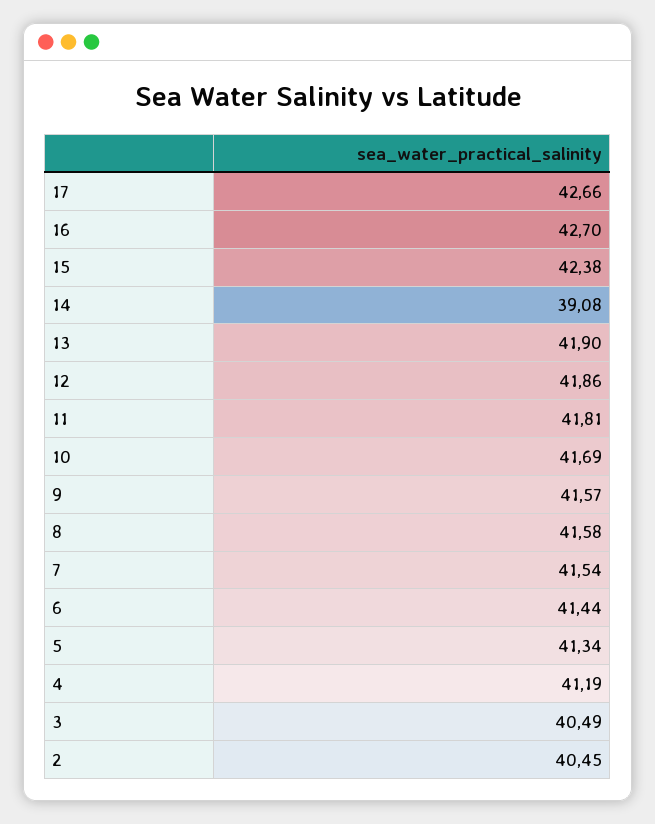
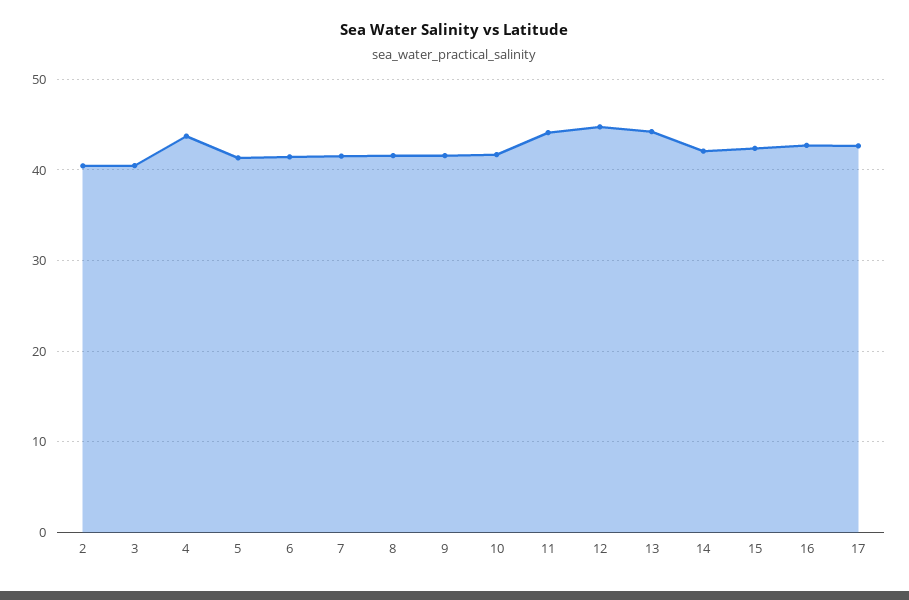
  {
    "17": 42.66,
    "16": 42.7,
    "15": 42.38,
-   "14": 39.08,
+   "14": 42,
-   "13": 41.9,
+   "13": 44,
-   "12": 41.86,
+   "12": 45,
-   "11": 41.81,
+   "11": 44,
    "10": 41.69,
    "9": 41.57,
    "8": 41.58,
    "7": 41.54,
    "6": 41.44,
    "5": 41.34,
-   "4": 41.19,
+   "4": 44,
    "3": 40.49,
    "2": 40.45
  }

